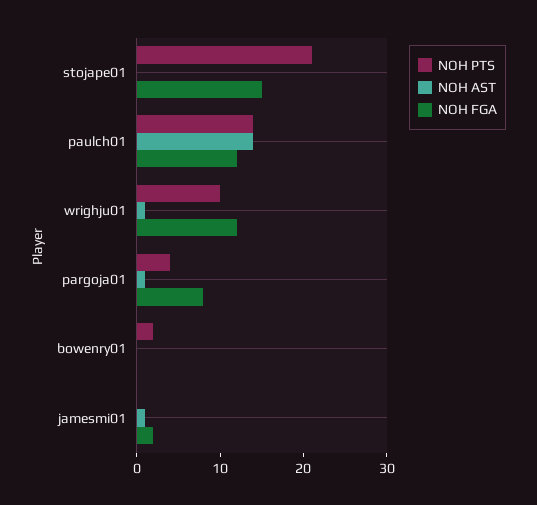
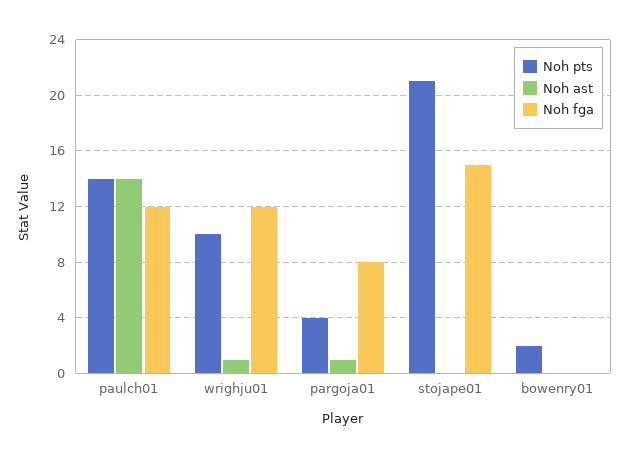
  {
    "NOH PTS": {
      "stojape01": 21,
      "paulch01": 14,
      "wrighju01": 10,
      "pargoja01": 4,
-     "bowenry01": 2,
+     "bowenry01": 2
-     "jamesmi01": 0
    },
    "NOH AST": {
      "stojape01": 0,
      "paulch01": 14,
      "wrighju01": 1,
      "pargoja01": 1,
-     "bowenry01": 0,
+     "bowenry01": 0
-     "jamesmi01": 1
    },
    "NOH FGA": {
      "stojape01": 15,
      "paulch01": 12,
      "wrighju01": 12,
      "pargoja01": 8,
-     "bowenry01": 0,
+     "bowenry01": 0
-     "jamesmi01": 2
    }
  }

